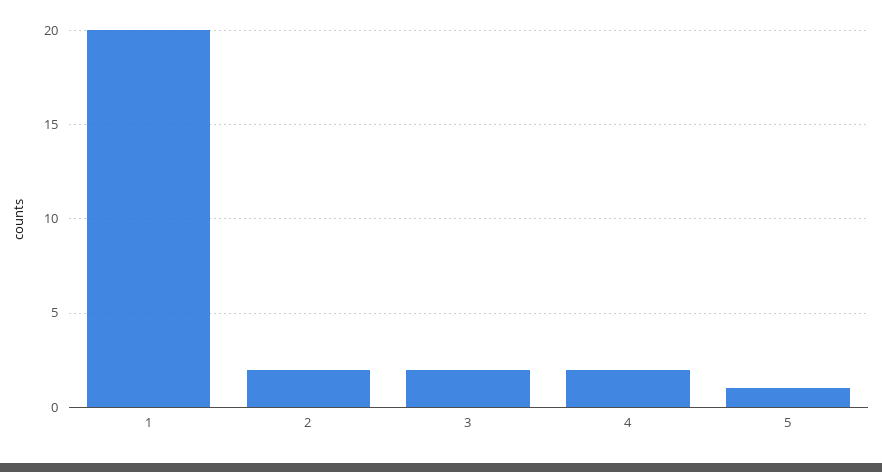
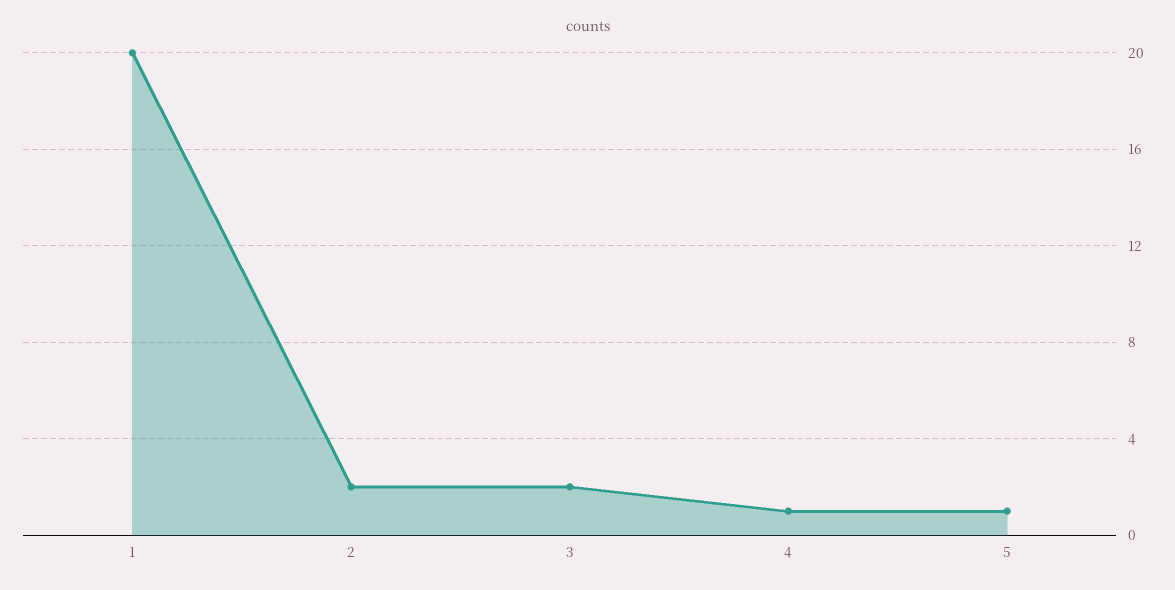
  {
    "1": 20,
    "2": 2,
    "3": 2,
-   "4": 2,
+   "4": 1,
    "5": 1
  }

